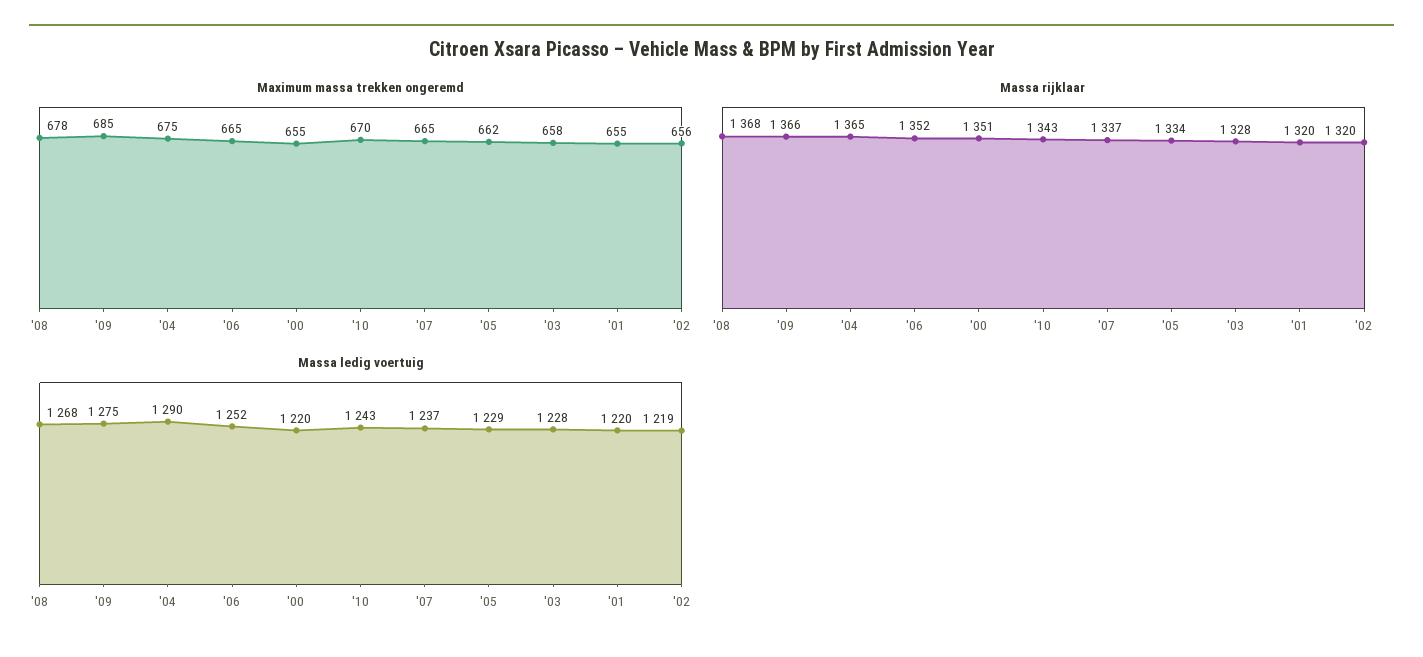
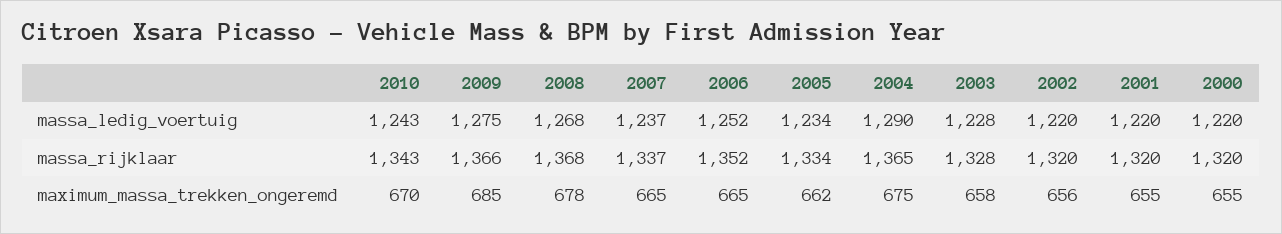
  {
    "Maximum massa trekken ongeremd": {
      "'08": 678,
      "'09": 685,
      "'04": 675,
      "'06": 665,
      "'00": 655,
      "'10": 670,
      "'07": 665,
      "'05": 662,
      "'03": 658,
      "'01": 655,
      "'02": 656
    },
    "Massa rijklaar": {
      "'08": 1368,
      "'09": 1366,
      "'04": 1365,
      "'06": 1352,
-     "'00": 1351,
+     "'00": 1320,
      "'10": 1343,
      "'07": 1337,
      "'05": 1334,
      "'03": 1328,
      "'01": 1320,
      "'02": 1320
    },
    "Massa ledig voertuig": {
      "'08": 1268,
      "'09": 1275,
      "'04": 1290,
      "'06": 1252,
      "'00": 1220,
      "'10": 1243,
      "'07": 1237,
-     "'05": 1229,
+     "'05": 1234,
      "'03": 1228,
      "'01": 1220,
-     "'02": 1219
+     "'02": 1220
    }
  }

